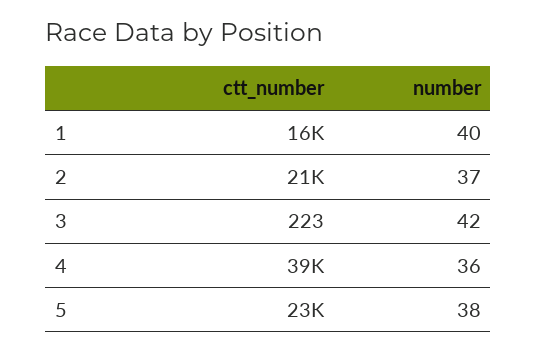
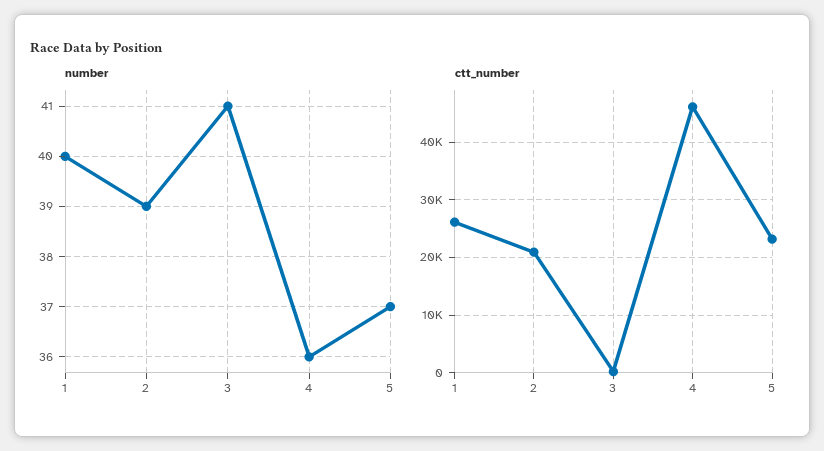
  {
    "ctt_number": {
-     "1": 16000,
+     "1": 26000,
      "2": 21000,
      "3": 223,
-     "4": 39000,
+     "4": 46000,
      "5": 23000
    },
    "number": {
      "1": 40,
-     "2": 37,
+     "2": 39,
-     "3": 42,
+     "3": 41,
      "4": 36,
-     "5": 38
+     "5": 37
    }
  }

